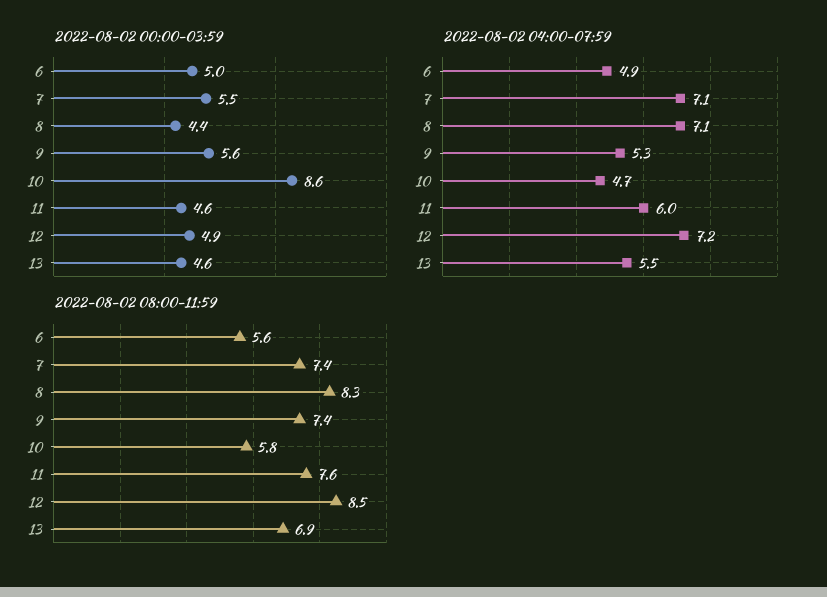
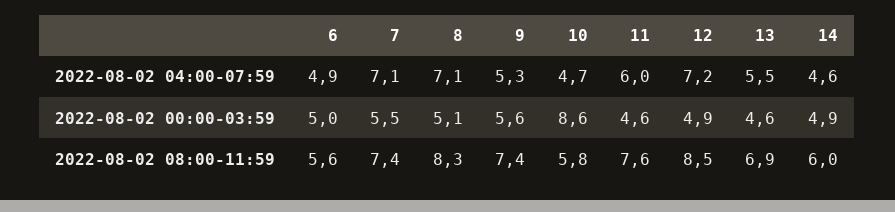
  {
    "2022-08-02 00:00-03:59": {
      "6": 5,
      "7": 5.5,
-     "8": 4.4,
+     "8": 5.1,
      "9": 5.6,
      "10": 8.6,
      "11": 4.6,
      "12": 4.9,
-     "13": 4.6
+     "13": 4.6,
+     "14": 4.9
    },
    "2022-08-02 04:00-07:59": {
      "6": 4.9,
      "7": 7.1,
      "8": 7.1,
      "9": 5.3,
      "10": 4.7,
      "11": 6,
      "12": 7.2,
-     "13": 5.5
+     "13": 5.5,
+     "14": 4.6
    },
    "2022-08-02 08:00-11:59": {
      "6": 5.6,
      "7": 7.4,
      "8": 8.3,
      "9": 7.4,
      "10": 5.8,
      "11": 7.6,
      "12": 8.5,
-     "13": 6.9
+     "13": 6.9,
+     "14": 6
    }
  }

